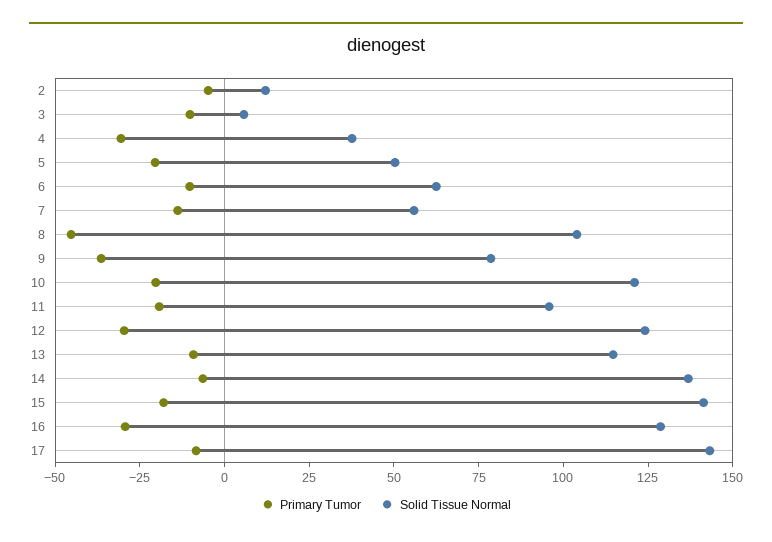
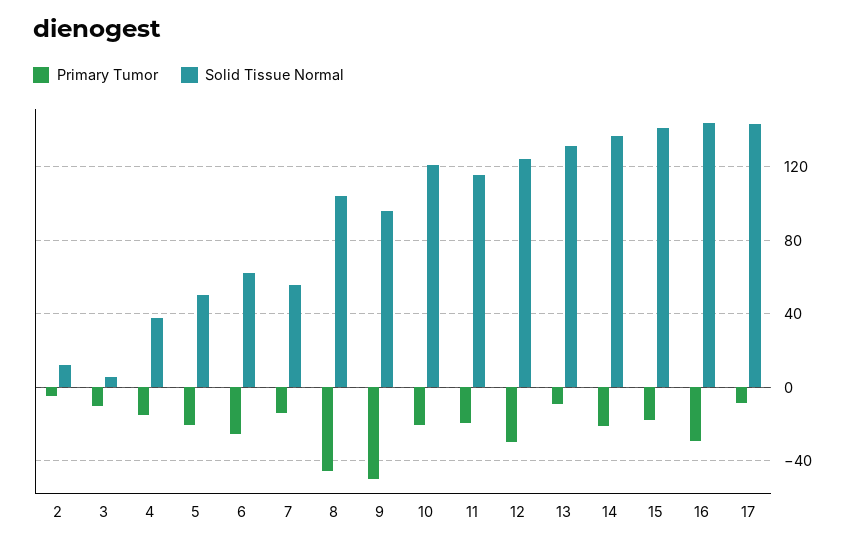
  {
    "Primary Tumor": {
      "2": -5,
      "3": -10,
-     "4": -30,
+     "4": -15,
      "5": -20,
-     "6": -10,
+     "6": -25,
      "7": -15,
      "8": -45,
-     "9": -35,
+     "9": -50,
      "10": -20,
      "11": -20,
      "12": -30,
      "13": -10,
-     "14": -5,
+     "14": -20,
      "15": -20,
      "16": -30,
      "17": -10
    },
    "Solid Tissue Normal": {
      "2": 10,
      "3": 5,
      "4": 40,
      "5": 50,
      "6": 65,
      "7": 55,
      "8": 105,
-     "9": 80,
+     "9": 95,
      "10": 120,
-     "11": 95,
+     "11": 115,
      "12": 125,
-     "13": 115,
+     "13": 130,
      "14": 135,
      "15": 140,
-     "16": 130,
+     "16": 145,
      "17": 145
    }
  }

